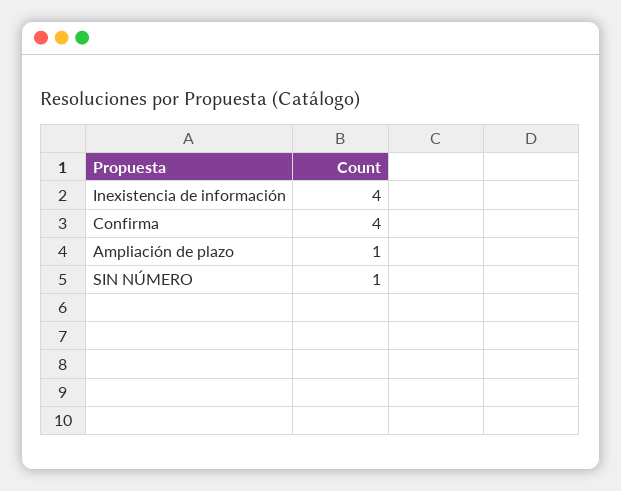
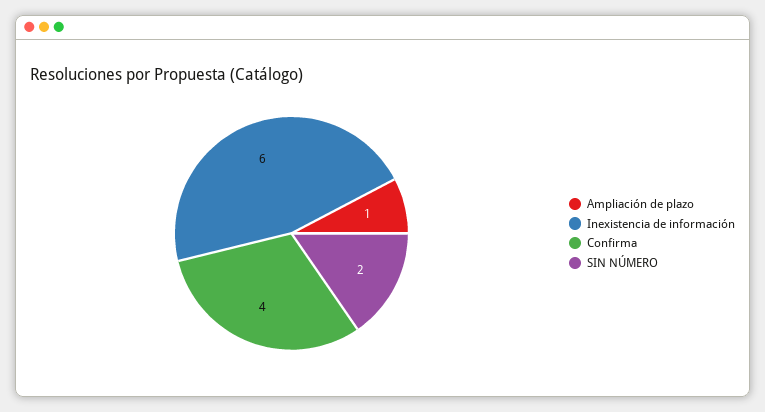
  {
-   "Inexistencia de información": 4,
+   "Inexistencia de información": 6,
    "Confirma": 4,
    "Ampliación de plazo": 1,
-   "SIN NÚMERO": 1
+   "SIN NÚMERO": 2
  }

